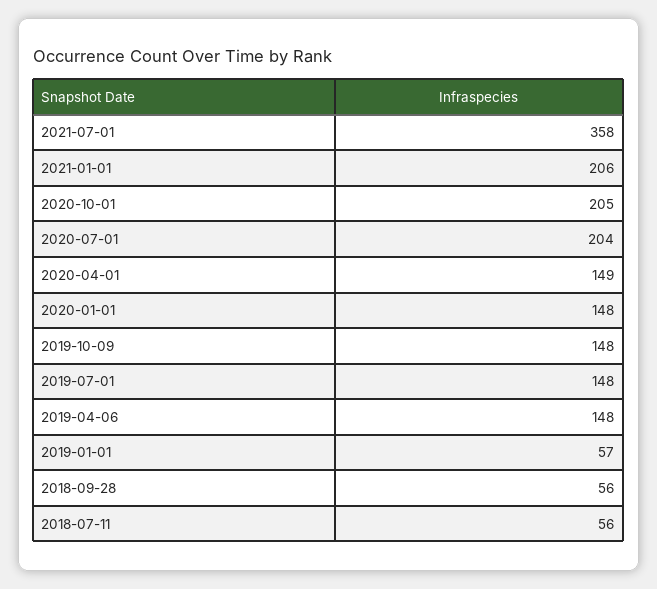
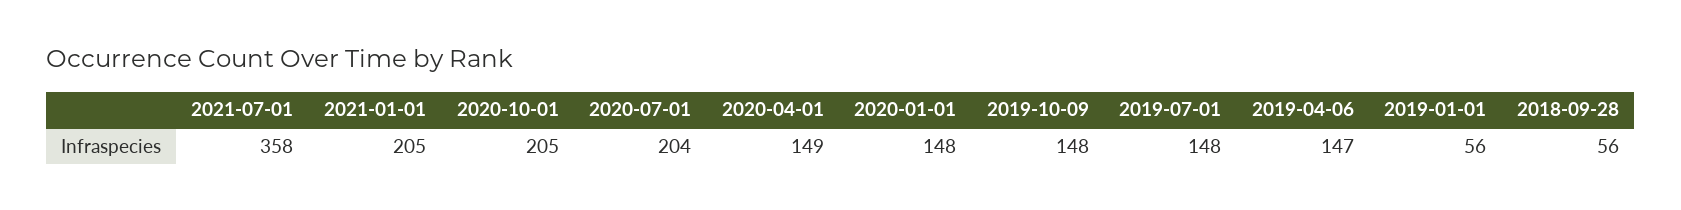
  {
    "2021-07-01": 358,
-   "2021-01-01": 206,
+   "2021-01-01": 205,
    "2020-10-01": 205,
    "2020-07-01": 204,
    "2020-04-01": 149,
    "2020-01-01": 148,
    "2019-10-09": 148,
    "2019-07-01": 148,
-   "2019-04-06": 148,
+   "2019-04-06": 147,
-   "2019-01-01": 57,
+   "2019-01-01": 56,
-   "2018-09-28": 56,
+   "2018-09-28": 56
-   "2018-07-11": 56
  }

